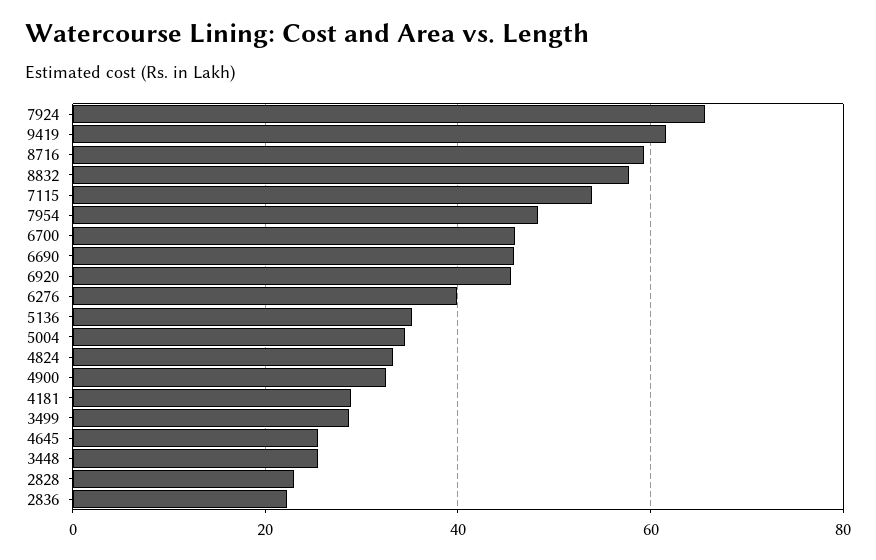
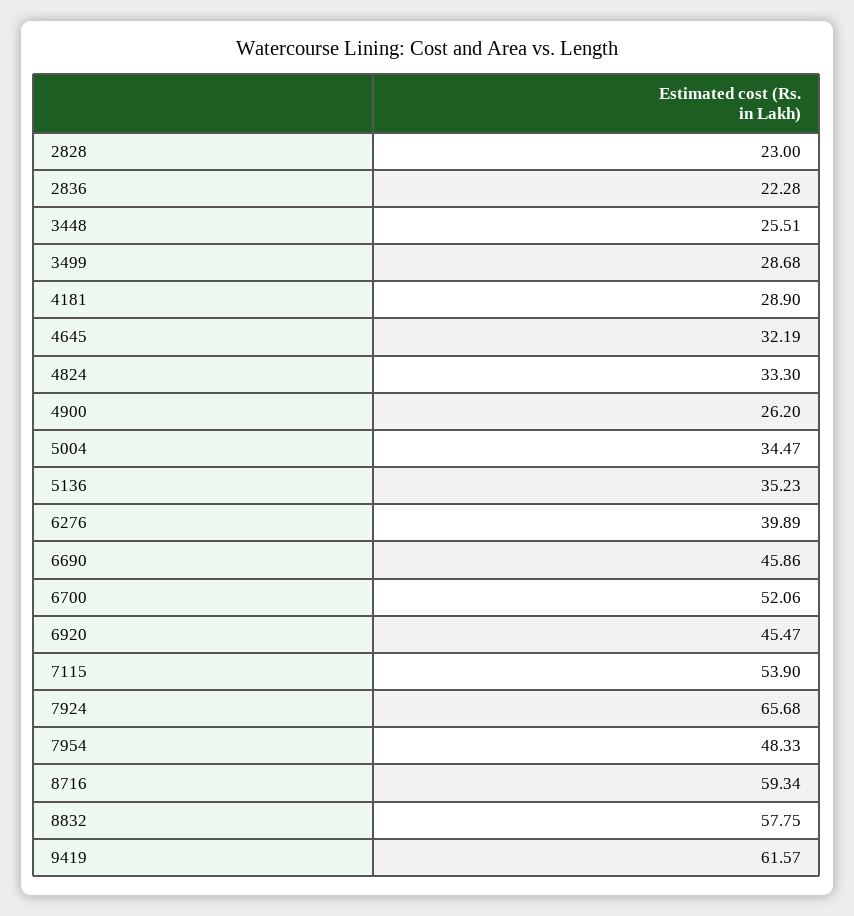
  {
    "7924": 65.68,
    "9419": 61.57,
    "8716": 59.34,
    "8832": 57.75,
    "7115": 53.9,
    "7954": 48.33,
-   "6700": 46,
+   "6700": 52.06,
    "6690": 45.86,
    "6920": 45.47,
    "6276": 39.89,
    "5136": 35.23,
    "5004": 34.47,
    "4824": 33.3,
-   "4900": 32,
+   "4900": 26.2,
    "4181": 28.9,
    "3499": 28.68,
-   "4645": 26,
+   "4645": 32.19,
    "3448": 25.51,
    "2828": 23,
    "2836": 22.28
  }

